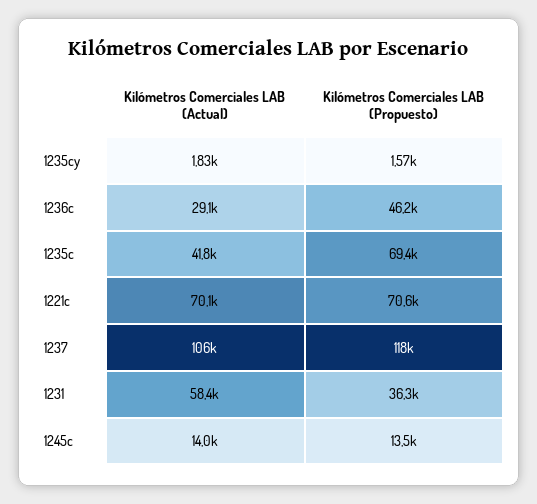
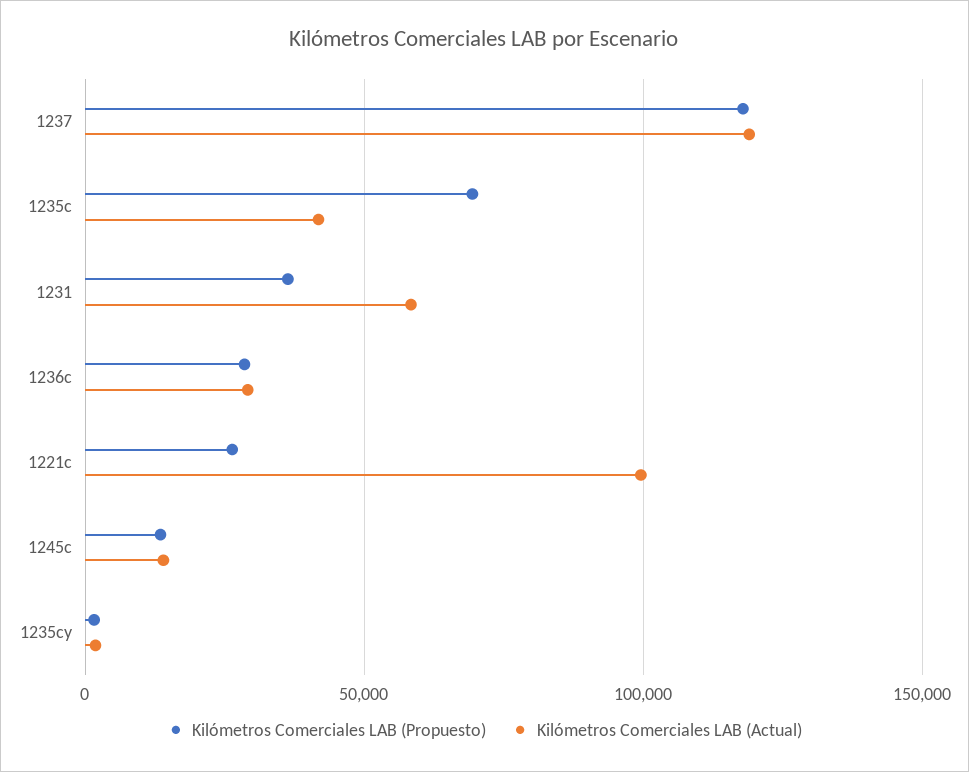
  {
    "Kilómetros Comerciales LAB (Actual)": {
      "1235cy": 1830,
      "1236c": 29100,
      "1235c": 41800,
-     "1221c": 70100,
+     "1221c": 100000,
-     "1237": 106000,
+     "1237": 120000,
      "1231": 58400,
      "1245c": 14000
    },
    "Kilómetros Comerciales LAB (Propuesto)": {
      "1235cy": 1570,
-     "1236c": 46200,
+     "1236c": 30000,
      "1235c": 69400,
-     "1221c": 70600,
+     "1221c": 25000,
      "1237": 118000,
      "1231": 36300,
      "1245c": 13500
    }
  }

